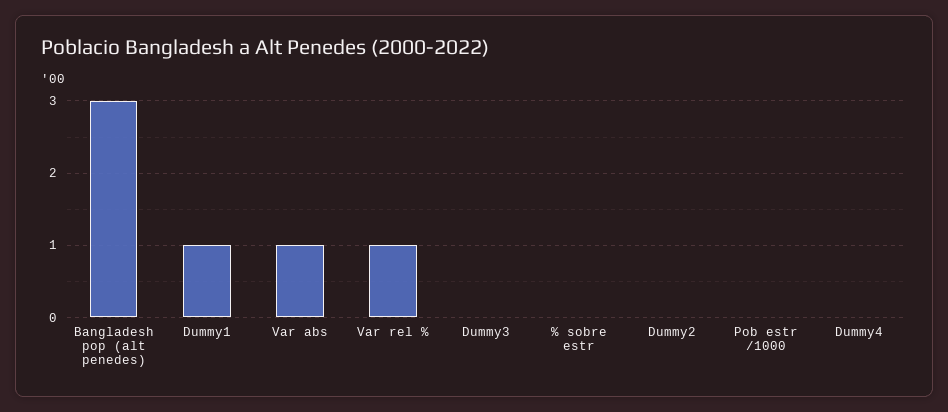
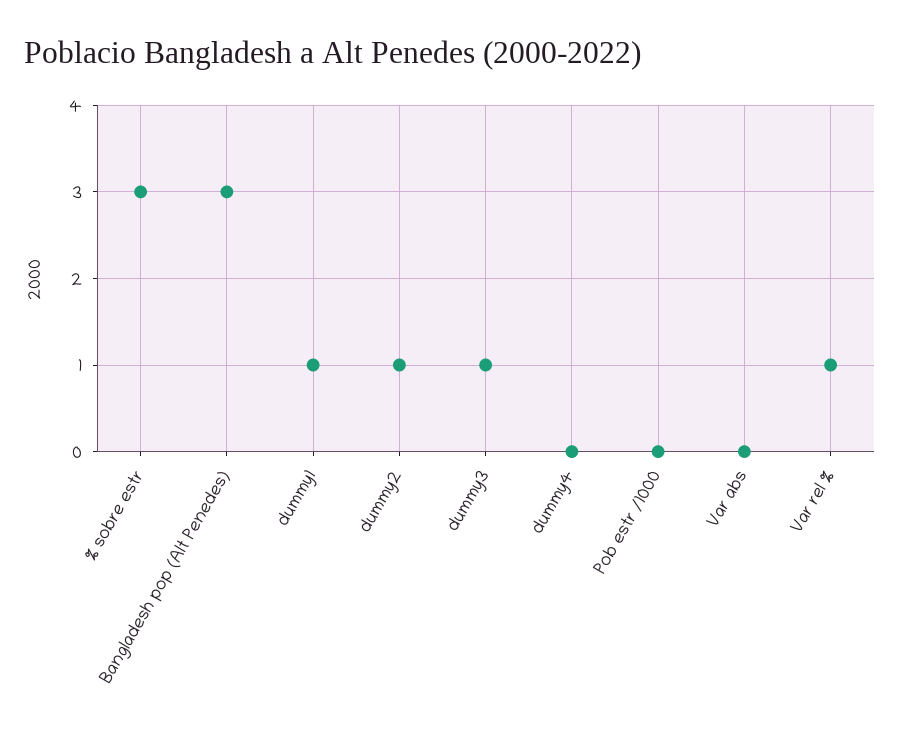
  {
    "Bangladesh pop (alt penedes)": 3,
    "Dummy1": 1,
-   "Var abs": 1,
+   "Var abs": 0,
    "Var rel %": 1,
-   "Dummy3": 0,
+   "Dummy3": 1,
-   "% sobre estr": 0,
+   "% sobre estr": 3,
-   "Dummy2": 0,
+   "Dummy2": 1,
    "Pob estr /1000": 0,
    "Dummy4": 0
  }

